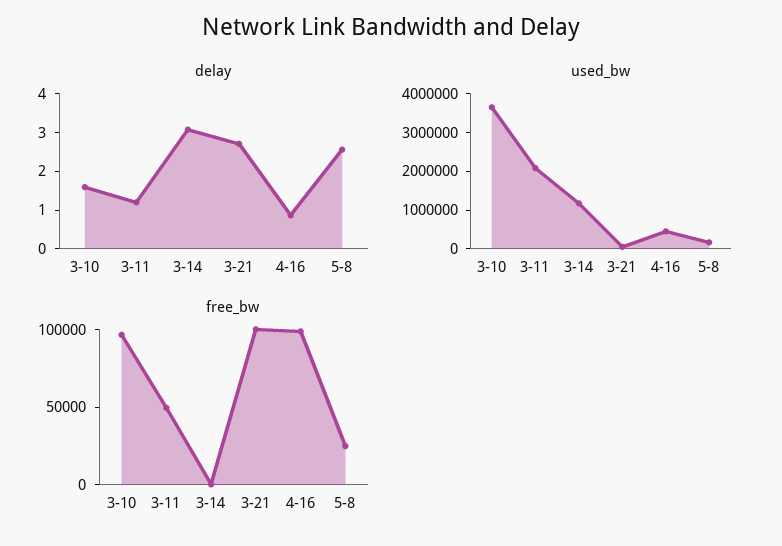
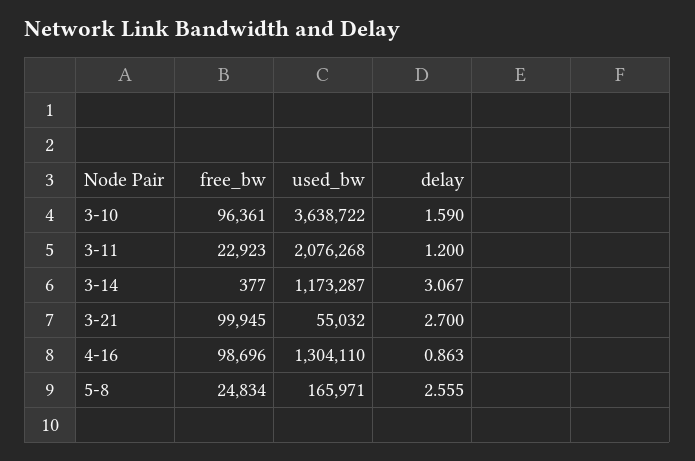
  {
    "delay": {
      "3-10": 1.59,
      "3-11": 1.2,
      "3-14": 3.067,
      "3-21": 2.7,
      "4-16": 0.863,
      "5-8": 2.555
    },
    "used_bw": {
      "3-10": 3638722,
      "3-11": 2076268,
      "3-14": 1173287,
      "3-21": 55032,
-     "4-16": 500000,
+     "4-16": 1304110,
      "5-8": 165971
    },
    "free_bw": {
      "3-10": 96361,
-     "3-11": 50000,
+     "3-11": 22923,
      "3-14": 377,
      "3-21": 99945,
      "4-16": 98696,
      "5-8": 24834
    }
  }

